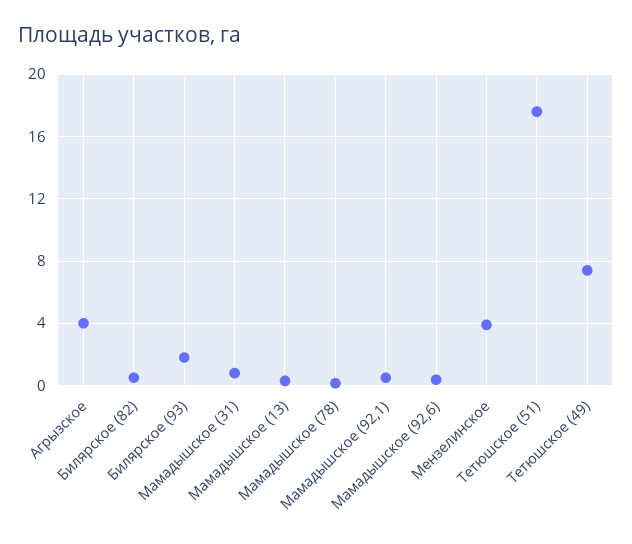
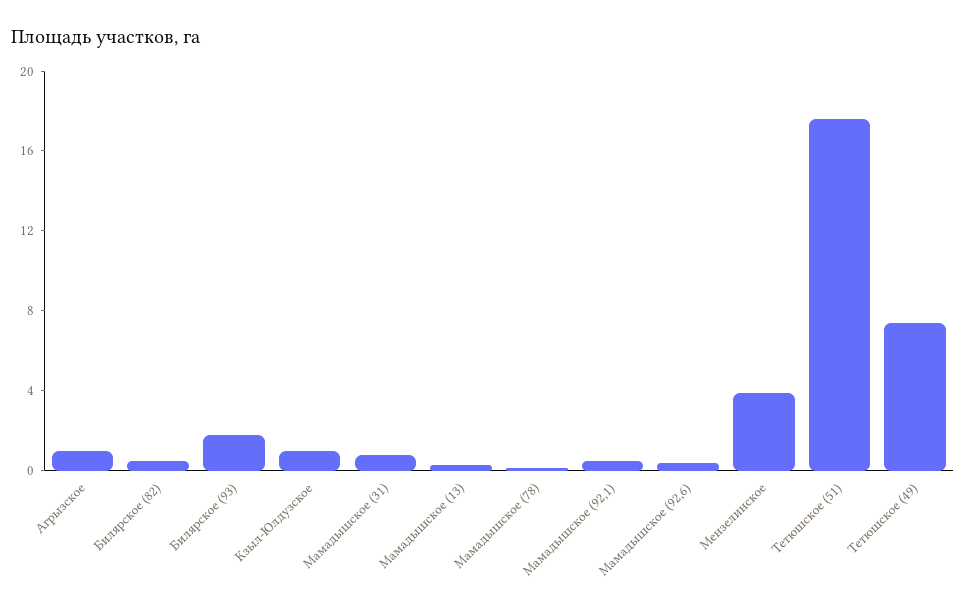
  {
-   "Агрызское": 4,
+   "Агрызское": 1,
    "Билярское (82)": 0.5,
    "Билярское (93)": 2,
    "Мамадышское (31)": 1,
    "Мамадышское (13)": 0.5,
    "Мамадышское (78)": 0,
    "Мамадышское (92,1)": 0.5,
    "Мамадышское (92,6)": 0.5,
    "Мензелинское": 4,
    "Тетюшское (51)": 17.5,
-   "Тетюшское (49)": 7.5
+   "Тетюшское (49)": 7.5,
+   "Кзыл-Юлдузское": 1
  }

